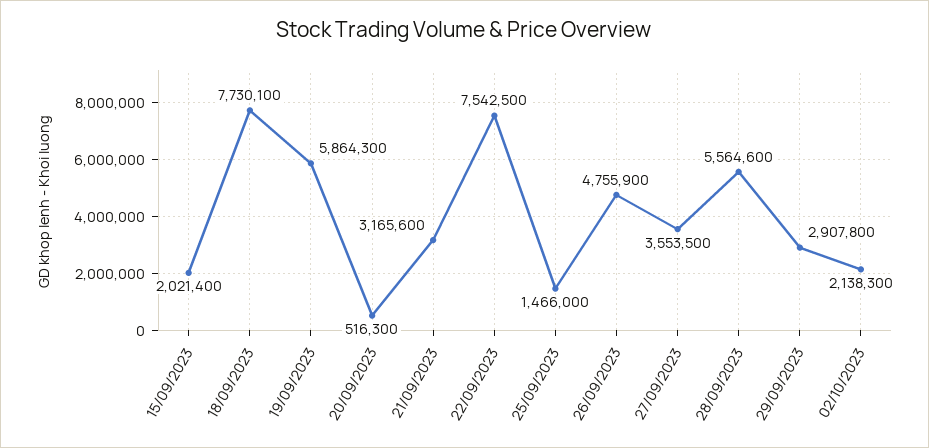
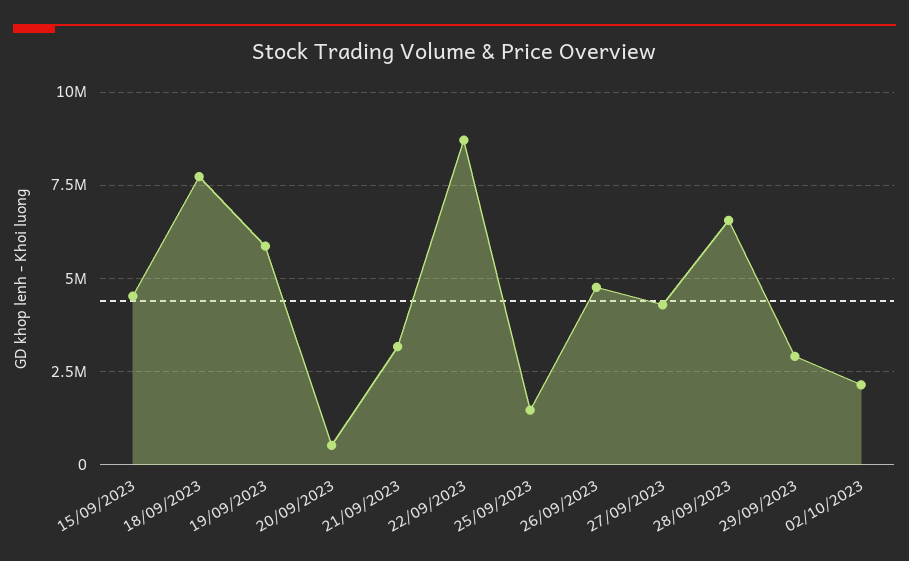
  {
-   "15/09/2023": 2021400,
+   "15/09/2023": 4500000,
    "18/09/2023": 7730100,
    "19/09/2023": 5864300,
    "20/09/2023": 516300,
    "21/09/2023": 3165600,
-   "22/09/2023": 7542500,
+   "22/09/2023": 8750000,
    "25/09/2023": 1466000,
    "26/09/2023": 4755900,
-   "27/09/2023": 3553500,
+   "27/09/2023": 4250000,
-   "28/09/2023": 5564600,
+   "28/09/2023": 6500000,
    "29/09/2023": 2907800,
    "02/10/2023": 2138300
  }

